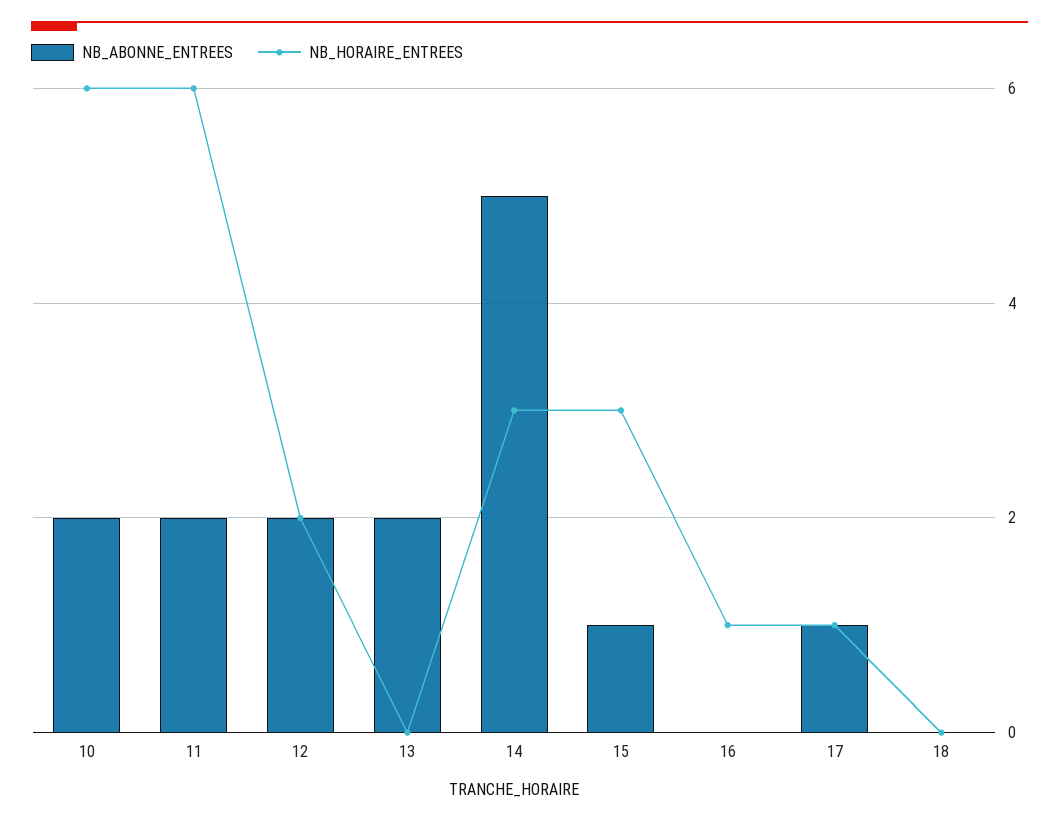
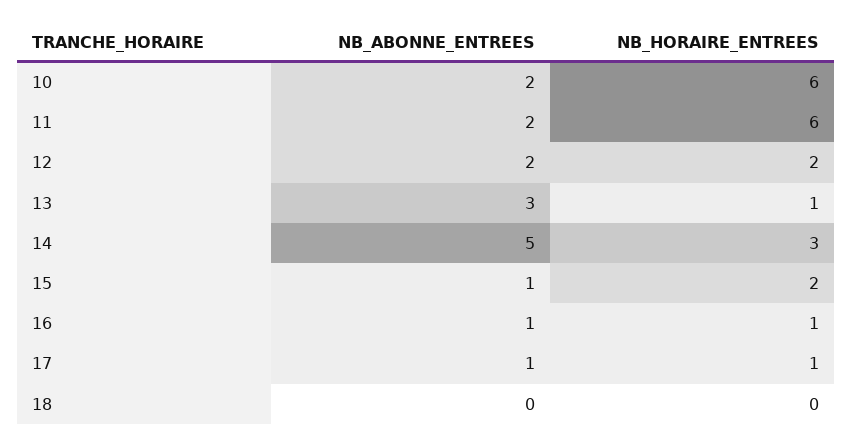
  {
    "NB_ABONNE_ENTREES": {
      "10": 2,
      "11": 2,
      "12": 2,
-     "13": 2,
+     "13": 3,
      "14": 5,
      "15": 1,
-     "16": 0,
+     "16": 1,
      "17": 1,
      "18": 0
    },
    "NB_HORAIRE_ENTREES": {
      "10": 6,
      "11": 6,
      "12": 2,
-     "13": 0,
+     "13": 1,
      "14": 3,
-     "15": 3,
+     "15": 2,
      "16": 1,
      "17": 1,
      "18": 0
    }
  }

